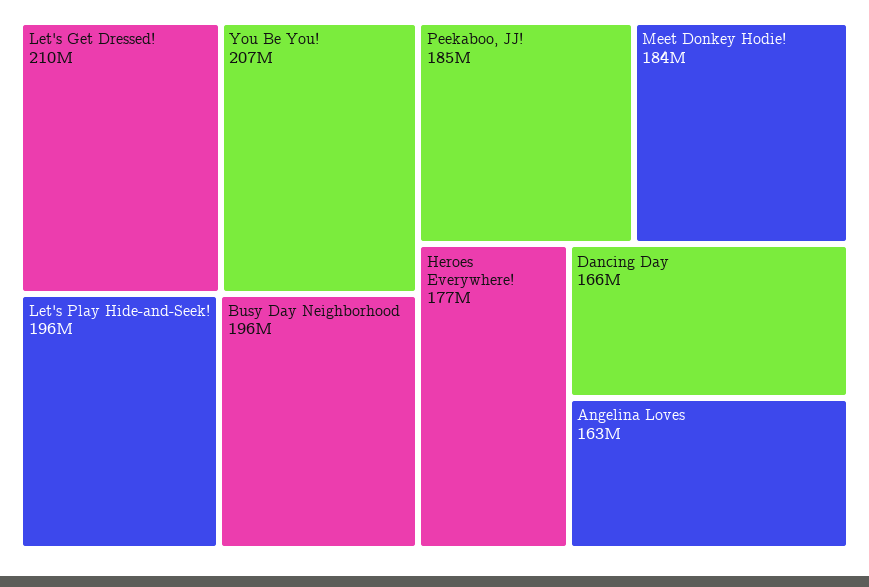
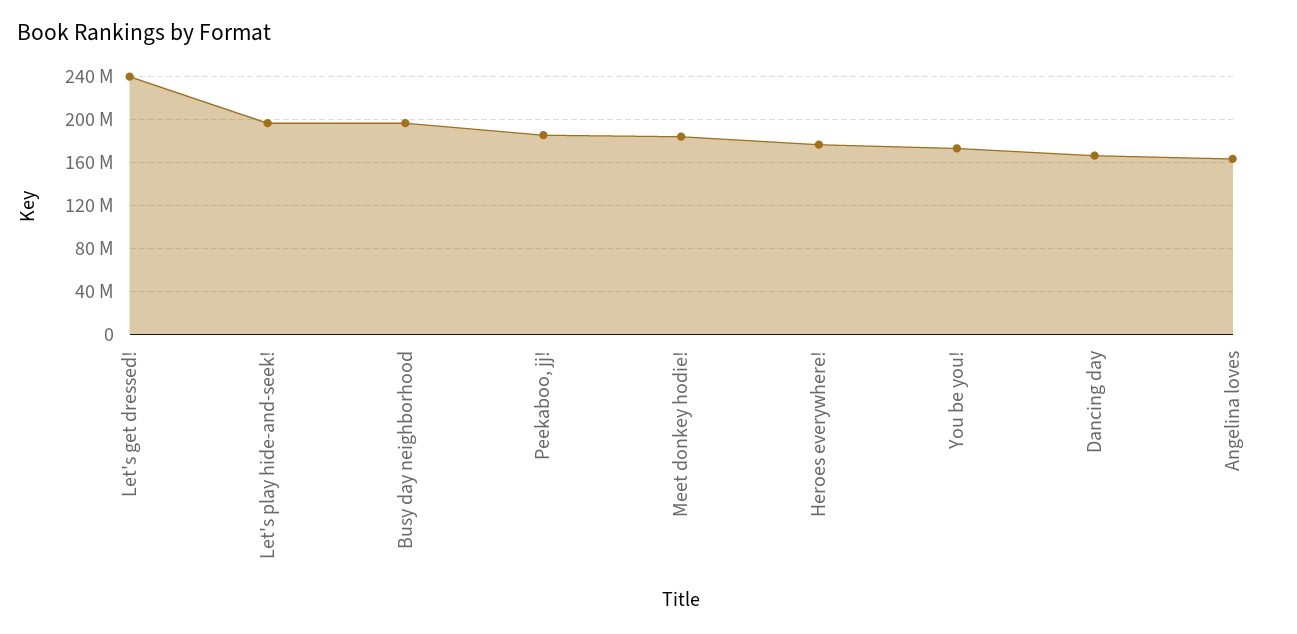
  {
-   "Let's Get Dressed!": 210000000,
+   "Let's Get Dressed!": 240000000,
-   "You Be You!": 207000000,
+   "You Be You!": 170000000,
    "Let's Play Hide-and-Seek!": 196000000,
    "Busy Day Neighborhood": 196000000,
    "Peekaboo, JJ!": 185000000,
    "Meet Donkey Hodie!": 184000000,
    "Heroes Everywhere!": 177000000,
    "Dancing Day": 166000000,
    "Angelina Loves": 163000000
  }

